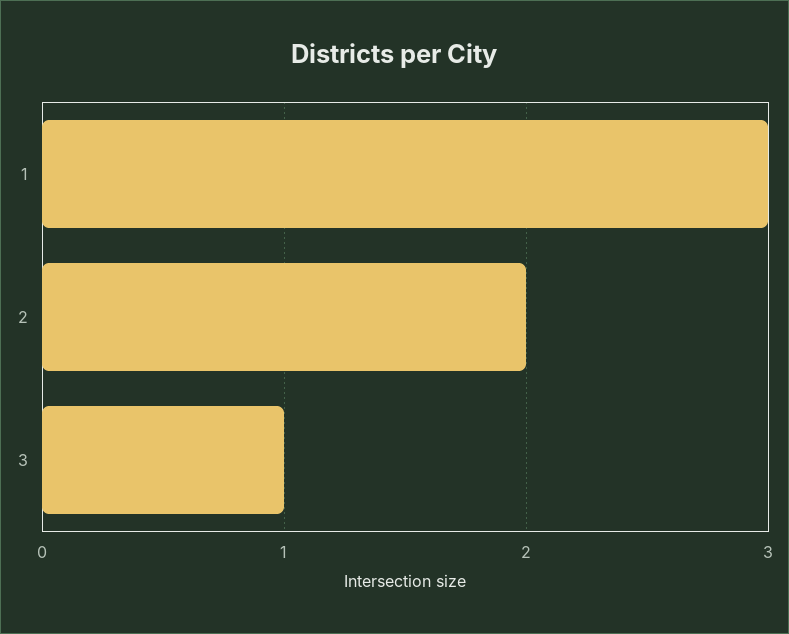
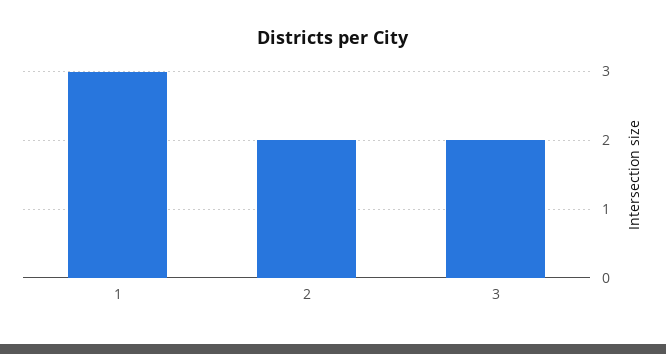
  {
    "1": 3,
    "2": 2,
-   "3": 1
+   "3": 2
  }

